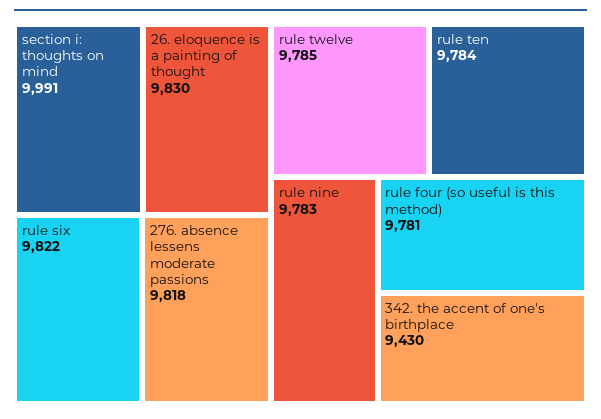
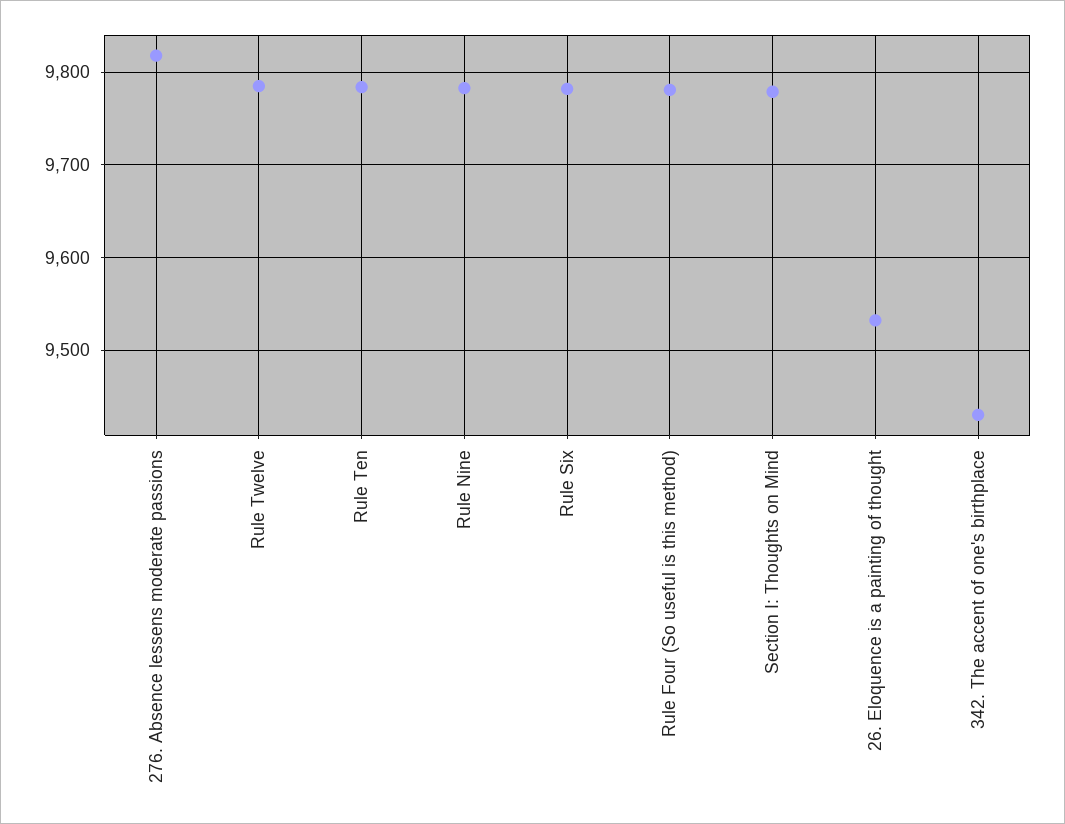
  {
-   "section i: thoughts on mind": 9991,
+   "section i: thoughts on mind": 9780,
-   "26. eloquence is a painting of thought": 9830,
+   "26. eloquence is a painting of thought": 9530,
-   "rule six": 9822,
+   "rule six": 9780,
    "276. absence lessens moderate passions": 9818,
    "rule twelve": 9785,
    "rule ten": 9784,
    "rule nine": 9783,
    "rule four (so useful is this method)": 9781,
    "342. the accent of one's birthplace": 9430
  }

